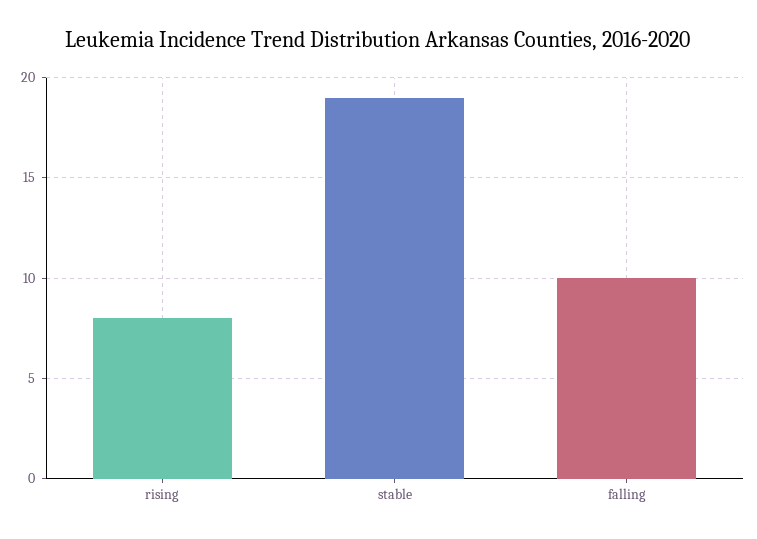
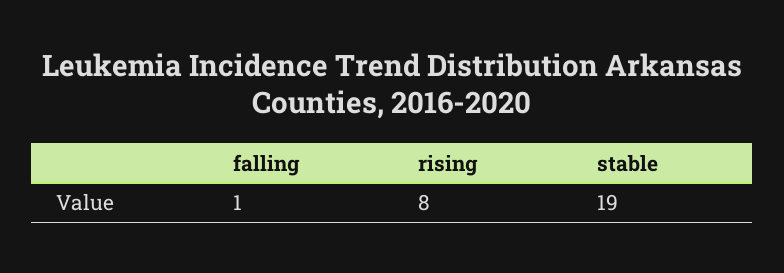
  {
    "rising": 8,
    "stable": 19,
-   "falling": 10
+   "falling": 1
  }

